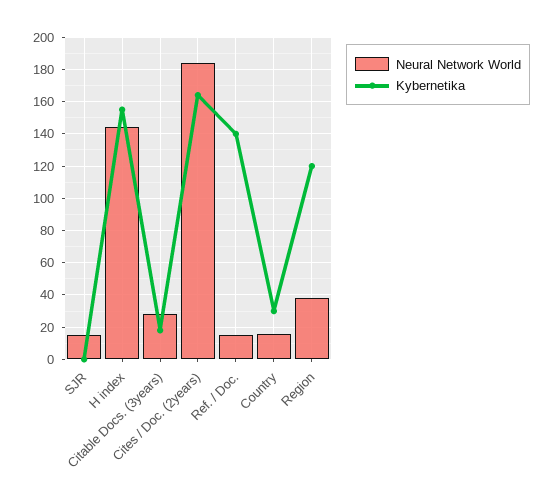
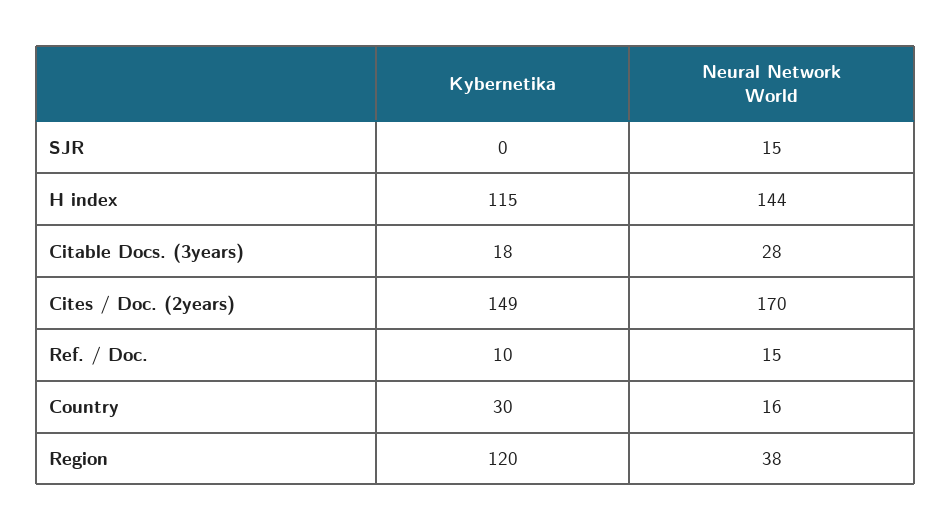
  {
    "Neural Network World": {
      "SJR": 15,
      "H index": 144,
      "Citable Docs. (3years)": 28,
-     "Cites / Doc. (2years)": 185,
+     "Cites / Doc. (2years)": 170,
      "Ref. / Doc.": 15,
      "Country": 16,
      "Region": 38
    },
    "Kybernetika": {
      "SJR": 0,
-     "H index": 155,
+     "H index": 115,
      "Citable Docs. (3years)": 18,
-     "Cites / Doc. (2years)": 165,
+     "Cites / Doc. (2years)": 149,
-     "Ref. / Doc.": 140,
+     "Ref. / Doc.": 10,
      "Country": 30,
      "Region": 120
    }
  }

